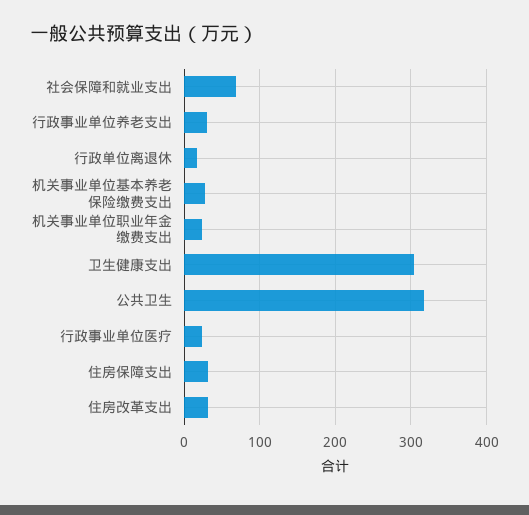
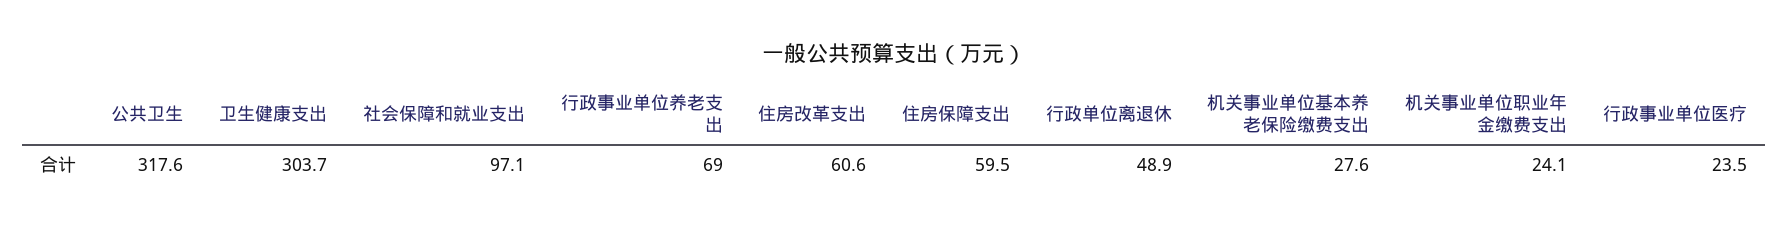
  {
-   "社会保障和就业支出": 70,
+   "社会保障和就业支出": 97.1,
-   "行政事业单位养老支出": 30,
+   "行政事业单位养老支出": 69,
-   "行政单位离退休": 20,
+   "行政单位离退休": 48.9,
    "机关事业单位基本养老保险缴费支出": 27.6,
    "机关事业单位职业年金缴费支出": 24.1,
    "卫生健康支出": 303.7,
    "公共卫生": 317.6,
    "行政事业单位医疗": 23.5,
-   "住房保障支出": 30,
+   "住房保障支出": 59.5,
-   "住房改革支出": 30
+   "住房改革支出": 60.6
  }

